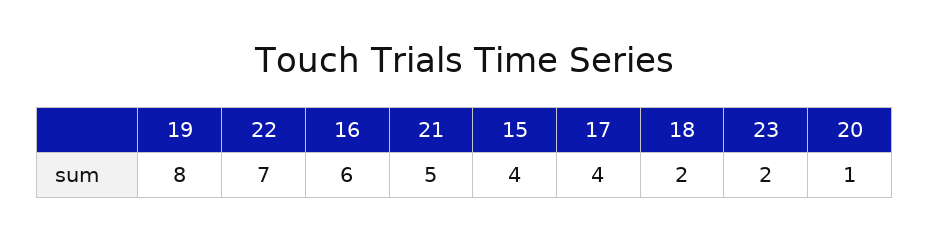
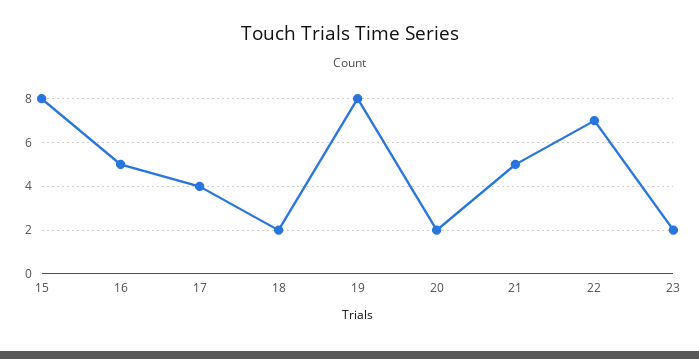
  {
    "19": 8,
    "22": 7,
-   "16": 6,
+   "16": 5,
    "21": 5,
-   "15": 4,
+   "15": 8,
    "17": 4,
    "18": 2,
    "23": 2,
-   "20": 1
+   "20": 2
  }

